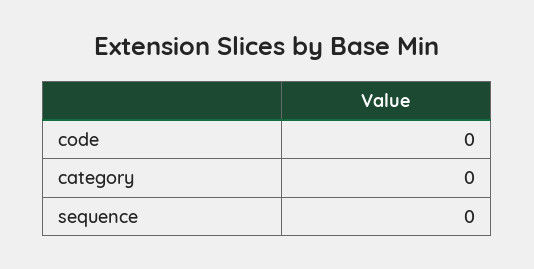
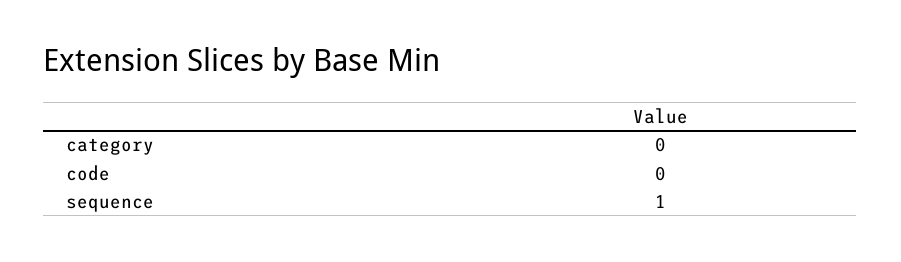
  {
    "code": 0,
    "category": 0,
-   "sequence": 0
+   "sequence": 1
  }

